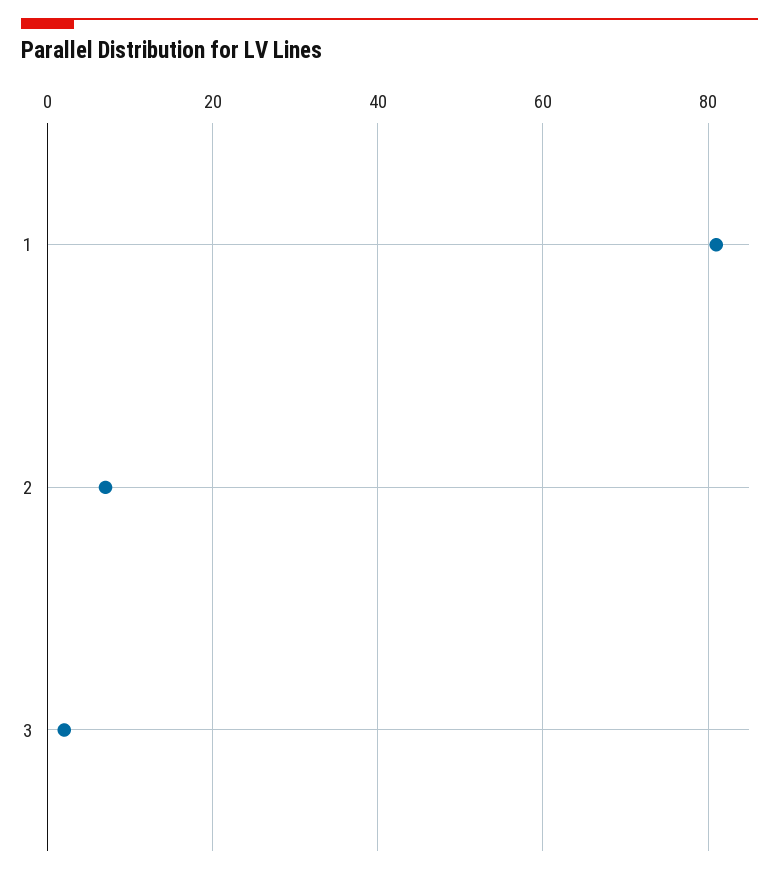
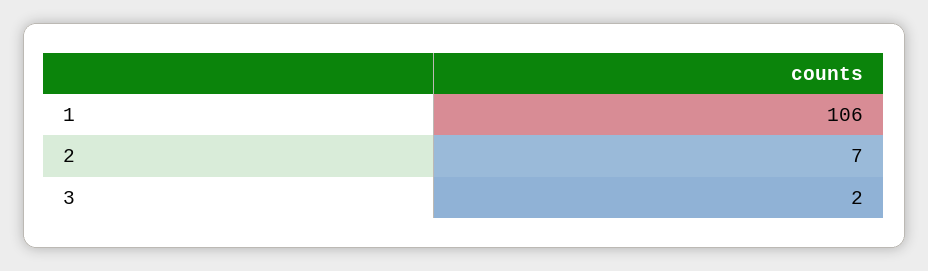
  {
-   "1": 80,
+   "1": 106,
    "2": 7,
    "3": 2
  }

